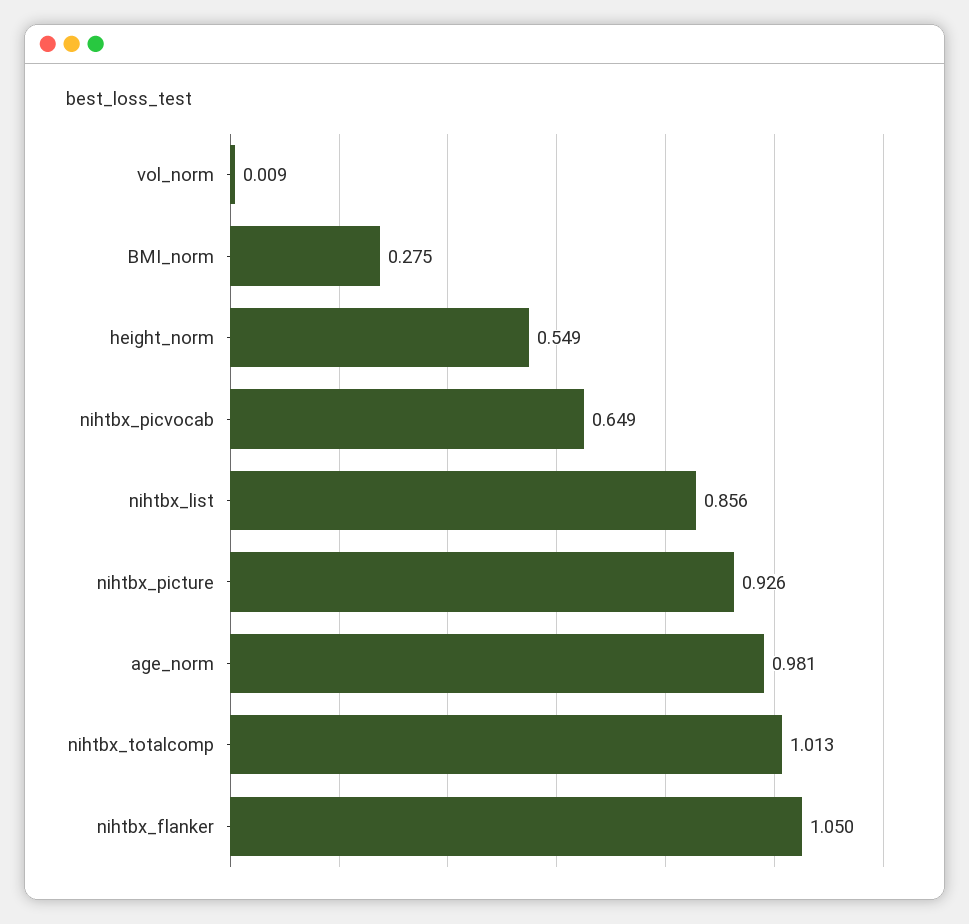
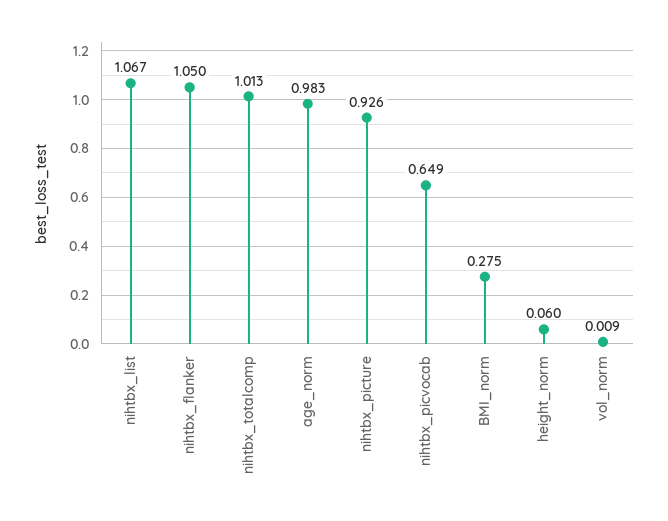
  {
    "vol_norm": 0.009,
    "BMI_norm": 0.275,
-   "height_norm": 0.549,
+   "height_norm": 0.06,
    "nihtbx_picvocab": 0.649,
-   "nihtbx_list": 0.856,
+   "nihtbx_list": 1.067,
    "nihtbx_picture": 0.926,
-   "age_norm": 0.981,
+   "age_norm": 0.983,
    "nihtbx_totalcomp": 1.013,
    "nihtbx_flanker": 1.05
  }

